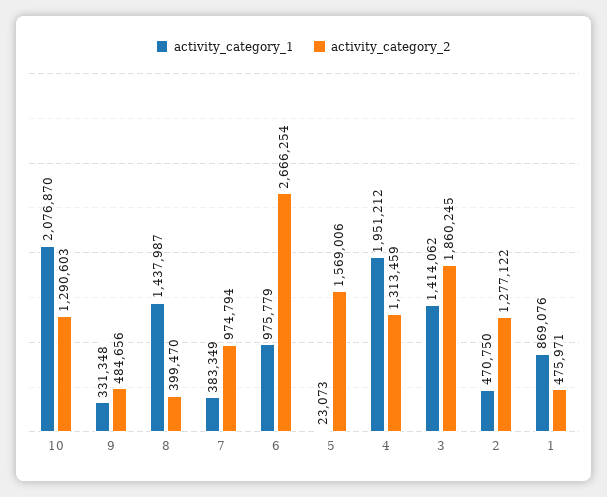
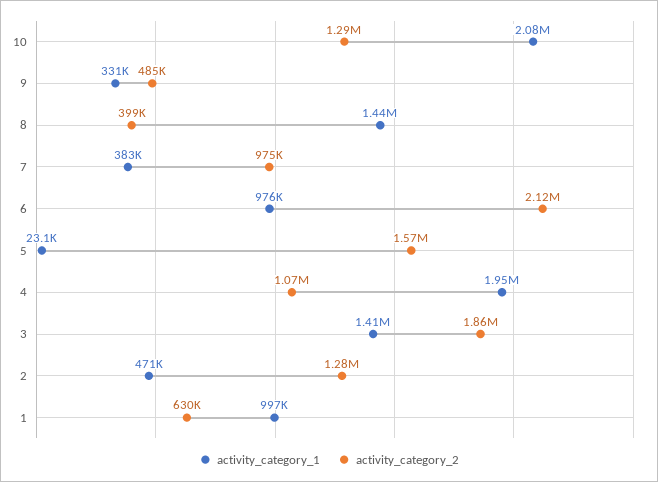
  {
    "activity_category_1": {
      "10": 2076870,
      "9": 331348,
      "8": 1437987,
      "7": 383349,
      "6": 975779,
      "5": 23073,
      "4": 1951212,
      "3": 1414062,
      "2": 470750,
-     "1": 869076
+     "1": 997000
    },
    "activity_category_2": {
      "10": 1290603,
      "9": 484656,
      "8": 399470,
      "7": 974794,
-     "6": 2666254,
+     "6": 2120000,
      "5": 1569006,
-     "4": 1313459,
+     "4": 1070000,
      "3": 1860245,
      "2": 1277122,
-     "1": 475971
+     "1": 630000
    }
  }

